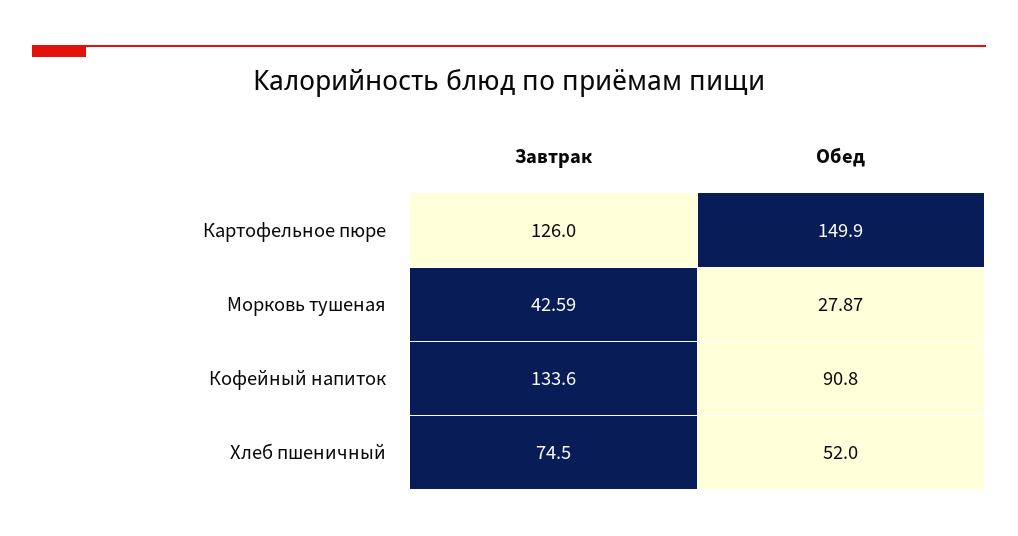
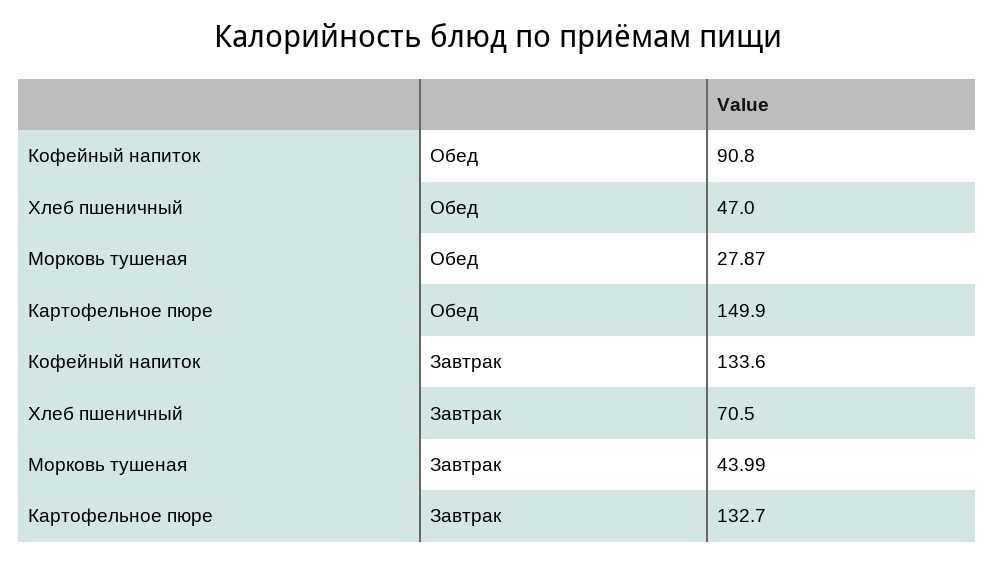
  {
    "Завтрак": {
-     "Картофельное пюре": 126,
+     "Картофельное пюре": 132.7,
-     "Морковь тушеная": 42.59,
+     "Морковь тушеная": 43.99,
      "Кофейный напиток": 133.6,
-     "Хлеб пшеничный": 74.5
+     "Хлеб пшеничный": 70.5
    },
    "Обед": {
      "Картофельное пюре": 149.9,
      "Морковь тушеная": 27.87,
      "Кофейный напиток": 90.8,
-     "Хлеб пшеничный": 52
+     "Хлеб пшеничный": 47
    }
  }

